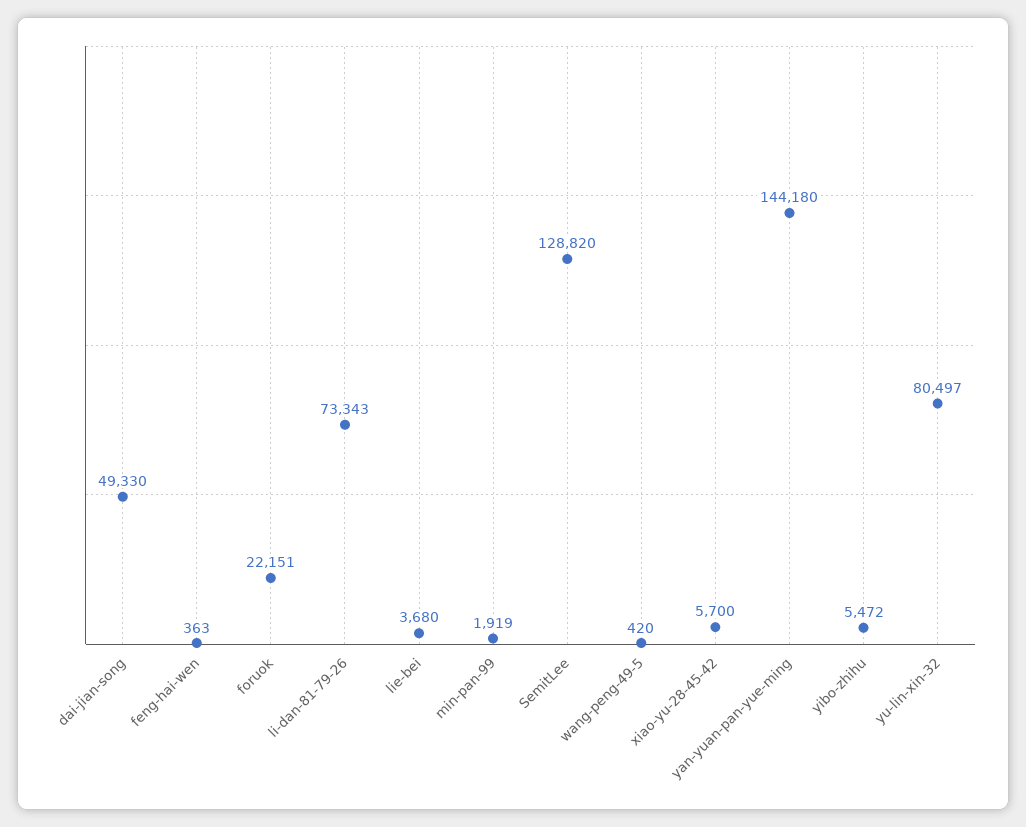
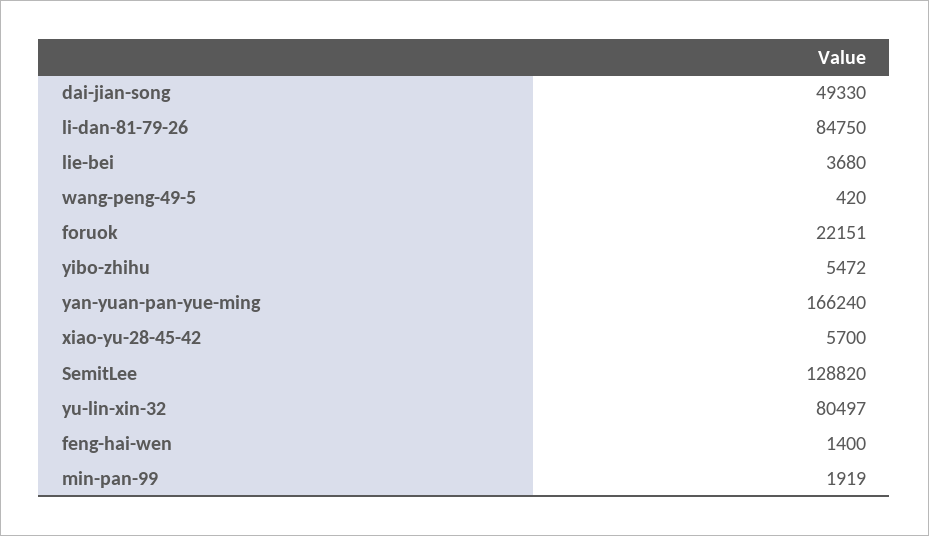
  {
    "dai-jian-song": 49330,
-   "feng-hai-wen": 363,
+   "feng-hai-wen": 1400,
    "foruok": 22151,
-   "li-dan-81-79-26": 73343,
+   "li-dan-81-79-26": 84750,
    "lie-bei": 3680,
    "min-pan-99": 1919,
    "SemitLee": 128820,
    "wang-peng-49-5": 420,
    "xiao-yu-28-45-42": 5700,
-   "yan-yuan-pan-yue-ming": 144180,
+   "yan-yuan-pan-yue-ming": 166240,
    "yibo-zhihu": 5472,
    "yu-lin-xin-32": 80497
  }

